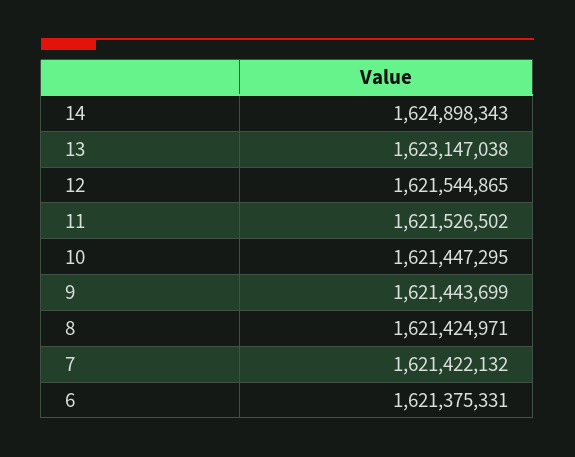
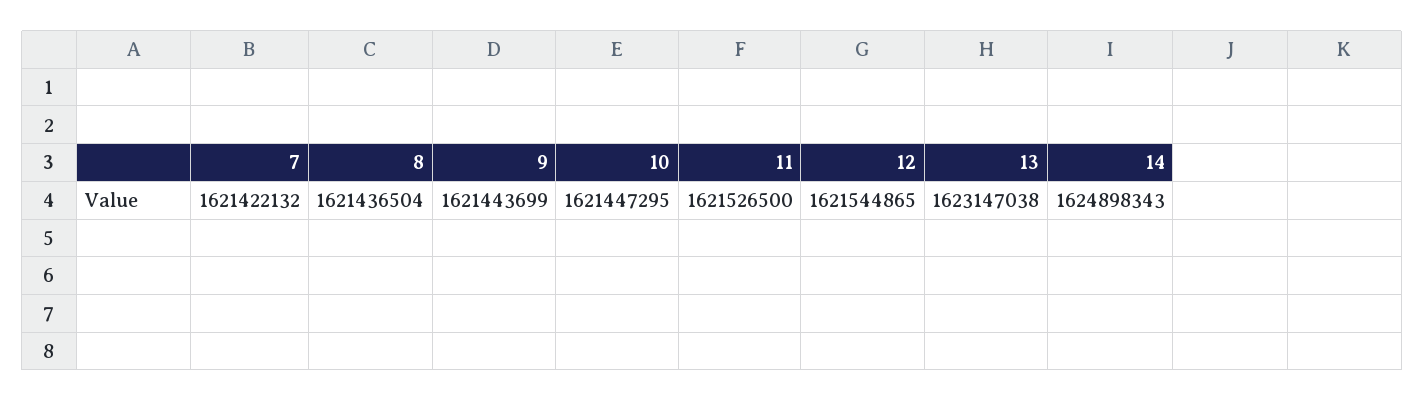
  {
    "14": 1624898343,
    "13": 1623147038,
    "12": 1621544865,
-   "11": 1621526502,
+   "11": 1621526500,
    "10": 1621447295,
    "9": 1621443699,
-   "8": 1621424971,
+   "8": 1621436504,
-   "7": 1621422132,
+   "7": 1621422132
-   "6": 1621375331
  }

